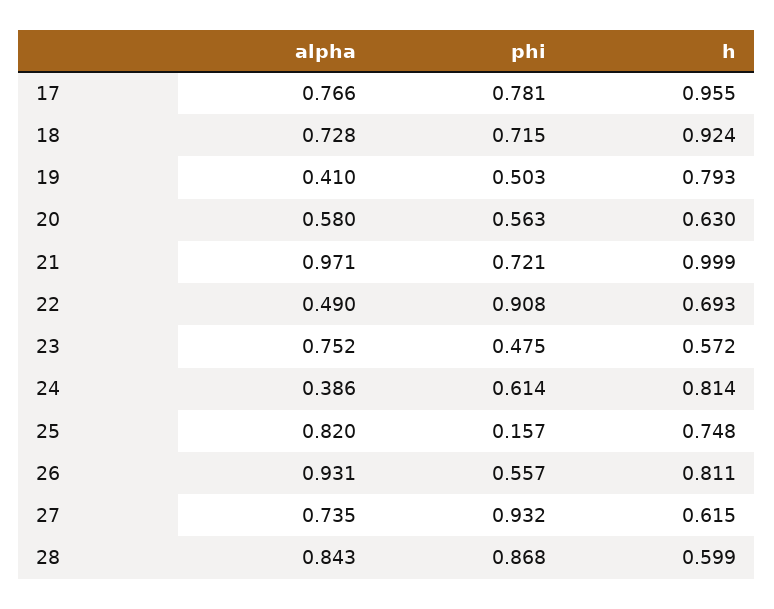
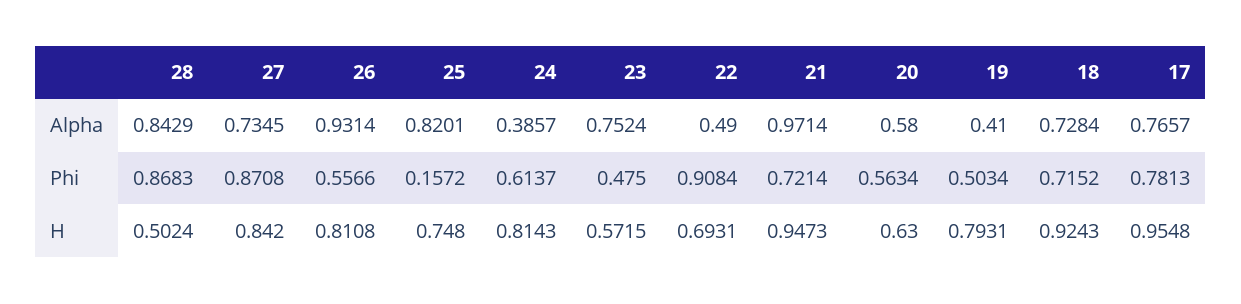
  {
    "alpha": {
      "17": 0.7657,
      "18": 0.7284,
      "19": 0.41,
      "20": 0.58,
      "21": 0.9714,
      "22": 0.49,
      "23": 0.7524,
      "24": 0.3857,
      "25": 0.8201,
      "26": 0.9314,
      "27": 0.7345,
      "28": 0.8429
    },
    "phi": {
      "17": 0.7813,
      "18": 0.7152,
      "19": 0.5034,
      "20": 0.5634,
      "21": 0.7214,
      "22": 0.9084,
      "23": 0.475,
      "24": 0.6137,
      "25": 0.1572,
      "26": 0.5566,
-     "27": 0.932,
+     "27": 0.8708,
      "28": 0.8683
    },
    "h": {
      "17": 0.9548,
      "18": 0.9243,
      "19": 0.7931,
      "20": 0.63,
-     "21": 0.999,
+     "21": 0.9473,
      "22": 0.6931,
      "23": 0.5715,
      "24": 0.8143,
      "25": 0.748,
      "26": 0.8108,
-     "27": 0.615,
+     "27": 0.842,
-     "28": 0.599
+     "28": 0.5024
    }
  }

